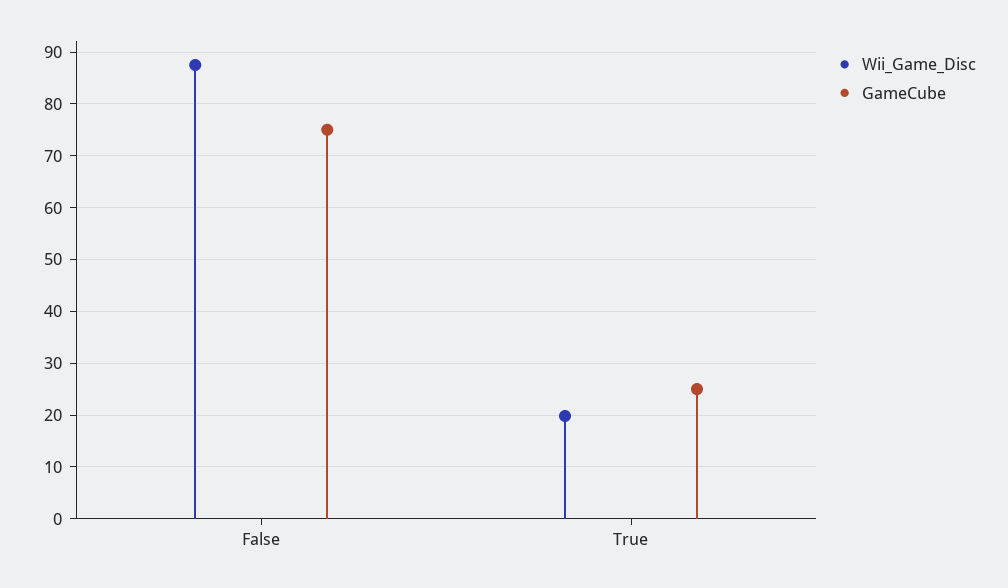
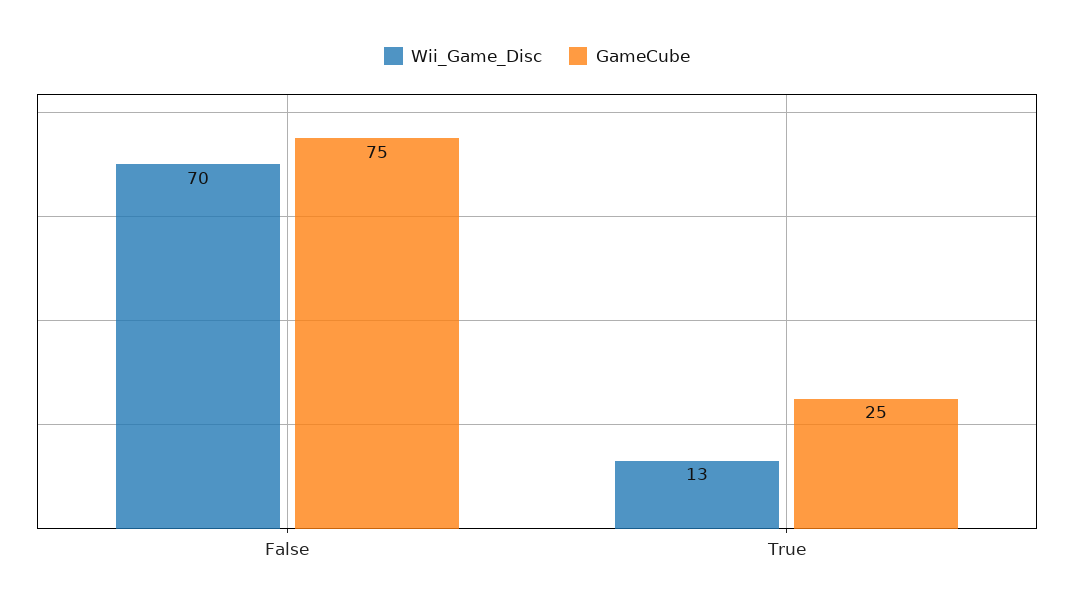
  {
    "Wii_Game_Disc": {
-     "False": 88,
+     "False": 70,
-     "True": 20
+     "True": 13
    },
    "GameCube": {
      "False": 75,
      "True": 25
    }
  }

